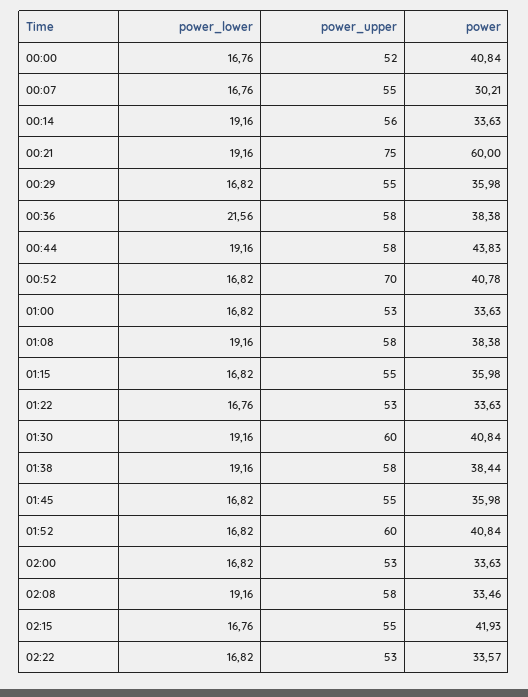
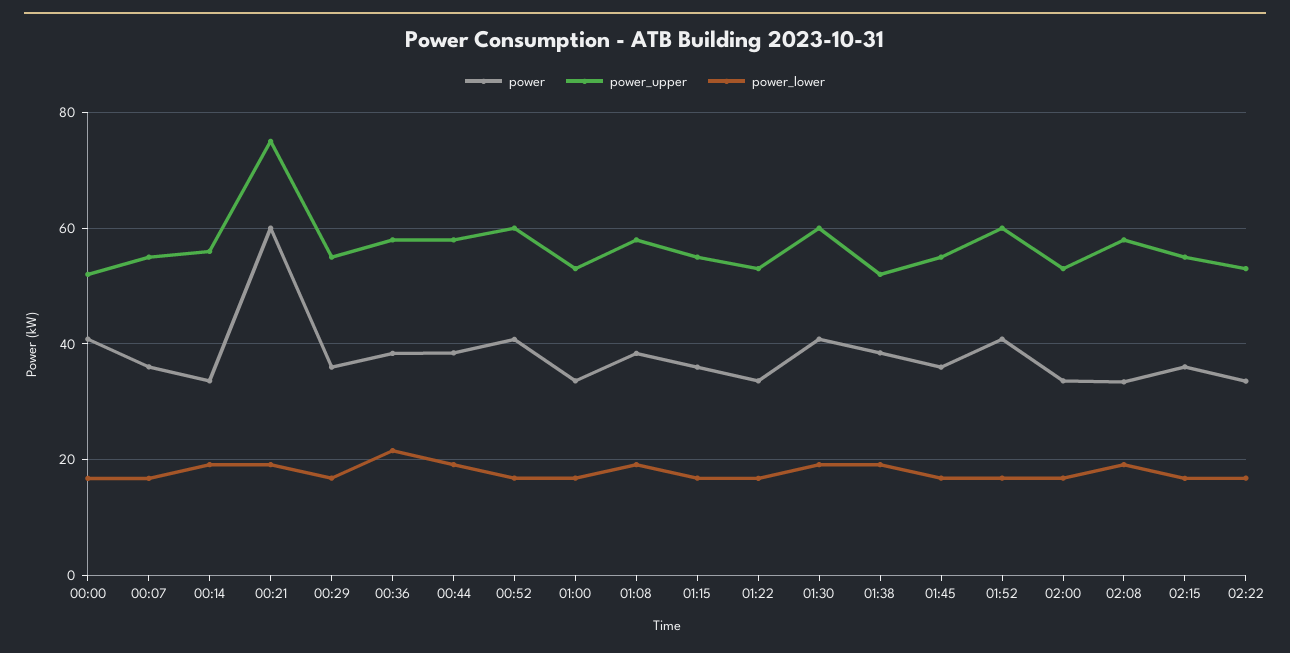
  {
    "power_lower": {
      "00:00": 16.76,
      "00:07": 16.76,
      "00:14": 19.16,
      "00:21": 19.16,
      "00:29": 16.82,
      "00:36": 21.56,
      "00:44": 19.16,
      "00:52": 16.82,
      "01:00": 16.82,
      "01:08": 19.16,
      "01:15": 16.82,
      "01:22": 16.76,
      "01:30": 19.16,
      "01:38": 19.16,
      "01:45": 16.82,
      "01:52": 16.82,
      "02:00": 16.82,
      "02:08": 19.16,
      "02:15": 16.76,
      "02:22": 16.82
    },
    "power_upper": {
      "00:00": 52,
      "00:07": 55,
      "00:14": 56,
      "00:21": 75,
      "00:29": 55,
      "00:36": 58,
      "00:44": 58,
-     "00:52": 70,
+     "00:52": 60,
      "01:00": 53,
      "01:08": 58,
      "01:15": 55,
      "01:22": 53,
      "01:30": 60,
-     "01:38": 58,
+     "01:38": 52,
      "01:45": 55,
      "01:52": 60,
      "02:00": 53,
      "02:08": 58,
      "02:15": 55,
      "02:22": 53
    },
    "power": {
      "00:00": 40.84,
-     "00:07": 30.21,
+     "00:07": 36,
      "00:14": 33.63,
      "00:21": 60,
      "00:29": 35.98,
      "00:36": 38.38,
-     "00:44": 43.83,
+     "00:44": 38,
      "00:52": 40.78,
      "01:00": 33.63,
      "01:08": 38.38,
      "01:15": 35.98,
      "01:22": 33.63,
      "01:30": 40.84,
      "01:38": 38.44,
      "01:45": 35.98,
      "01:52": 40.84,
      "02:00": 33.63,
      "02:08": 33.46,
-     "02:15": 41.93,
+     "02:15": 36,
      "02:22": 33.57
    }
  }

